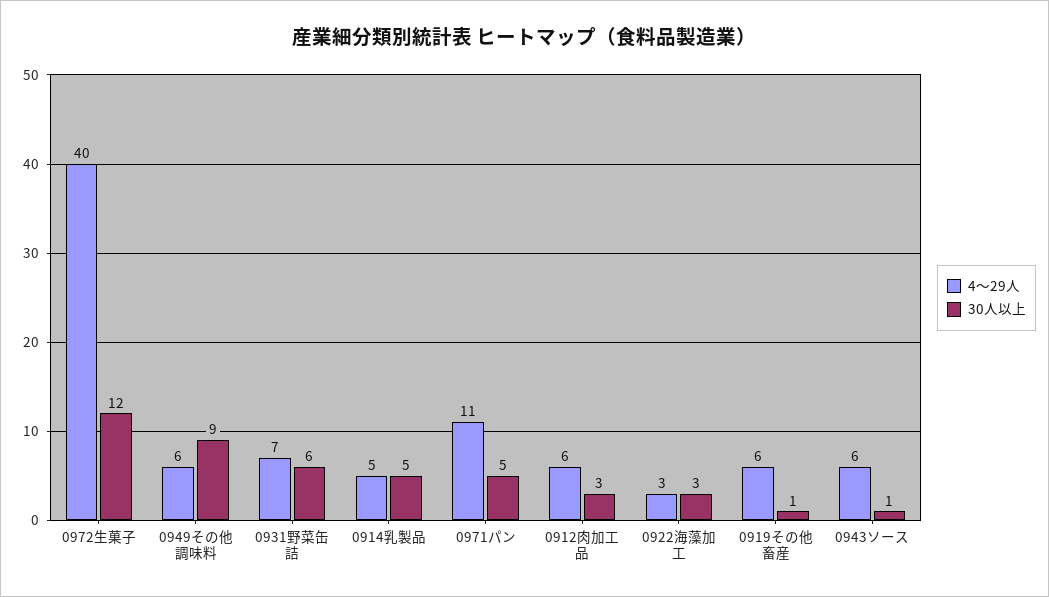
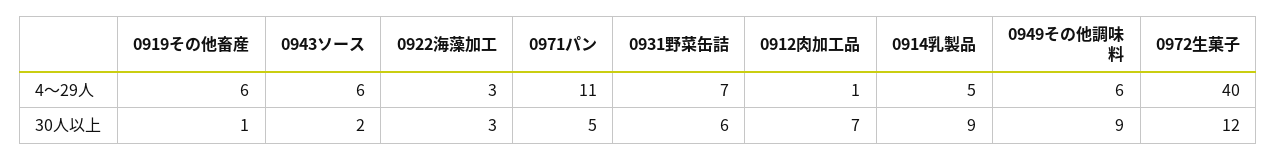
  {
    "4～29人": {
      "0972生菓子": 40,
      "0949その他調味料": 6,
      "0931野菜缶詰": 7,
      "0914乳製品": 5,
      "0971パン": 11,
-     "0912肉加工品": 6,
+     "0912肉加工品": 1,
      "0922海藻加工": 3,
      "0919その他畜産": 6,
      "0943ソース": 6
    },
    "30人以上": {
      "0972生菓子": 12,
      "0949その他調味料": 9,
      "0931野菜缶詰": 6,
-     "0914乳製品": 5,
+     "0914乳製品": 9,
      "0971パン": 5,
-     "0912肉加工品": 3,
+     "0912肉加工品": 7,
      "0922海藻加工": 3,
      "0919その他畜産": 1,
-     "0943ソース": 1
+     "0943ソース": 2
    }
  }

